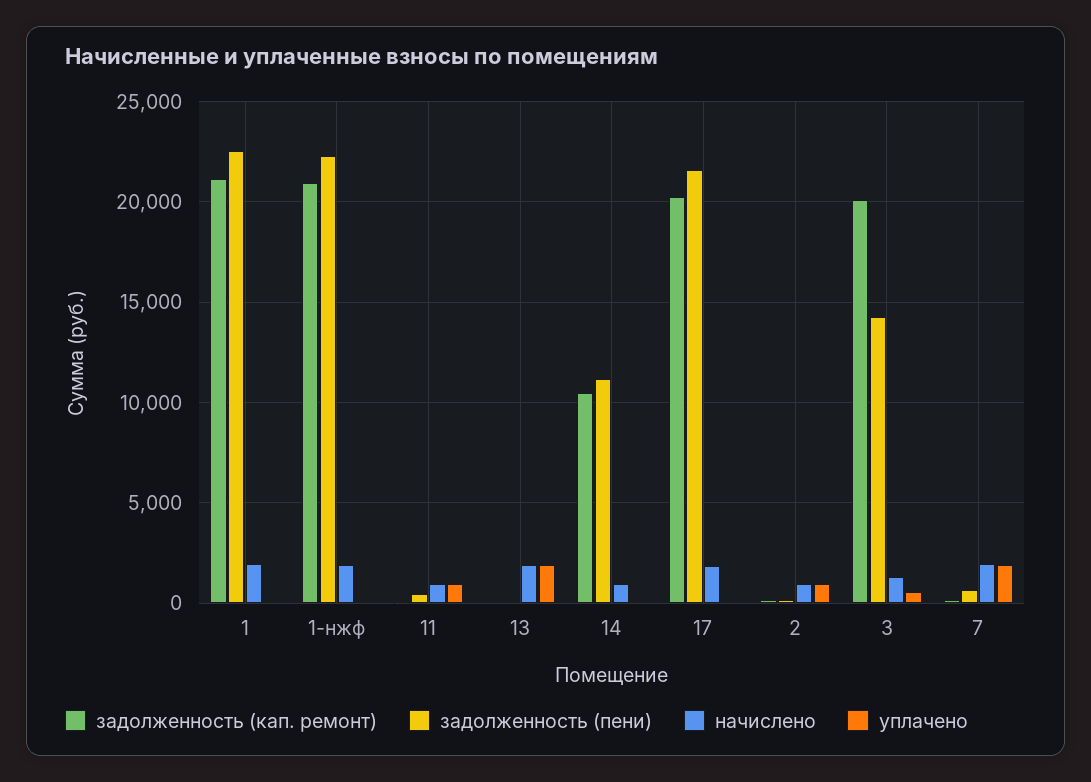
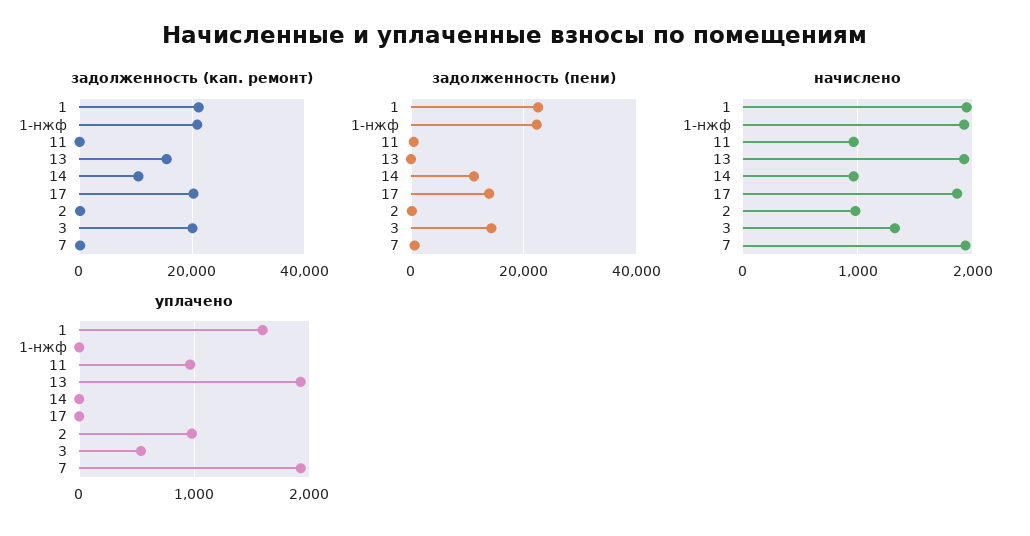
  {
    "задолженность (кап. ремонт)": {
      "1": 21000,
      "1-нжф": 21000,
      "11": 0,
-     "13": 0,
+     "13": 16000,
      "14": 10500,
      "17": 20500,
      "2": 0,
      "3": 20000,
      "7": 0
    },
    "задолженность (пени)": {
      "1": 22500,
      "1-нжф": 22500,
      "11": 500,
      "13": 0,
      "14": 11000,
-     "17": 21500,
+     "17": 14000,
      "2": 0,
      "3": 14000,
      "7": 500
    },
    "начислено": {
      "1": 1900,
      "1-нжф": 1900,
      "11": 1000,
      "13": 1900,
      "14": 1000,
      "17": 1900,
      "2": 1000,
      "3": 1300,
      "7": 1900
    },
    "уплачено": {
-     "1": 0,
+     "1": 1600,
      "1-нжф": 0,
      "11": 1000,
      "13": 1900,
      "14": 0,
      "17": 0,
      "2": 1000,
      "3": 500,
      "7": 1900
    }
  }

